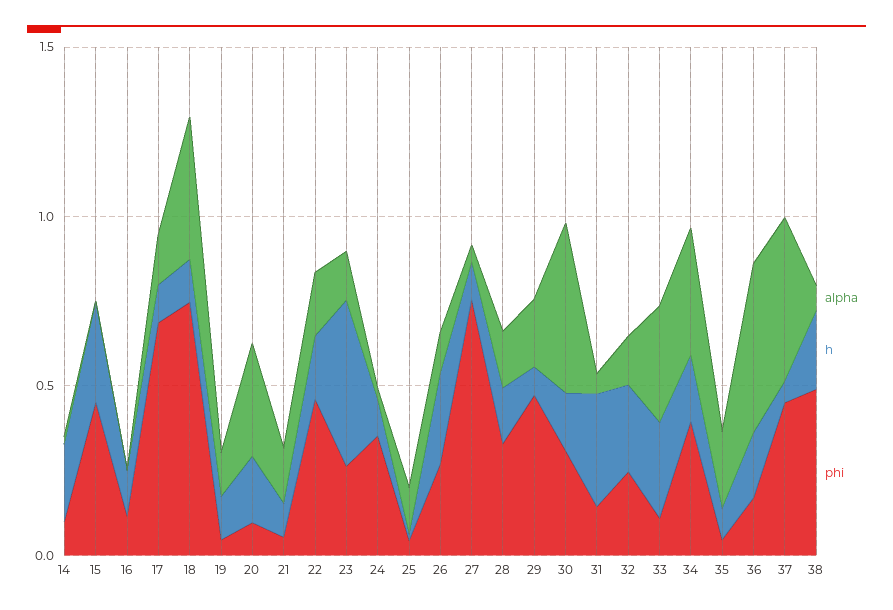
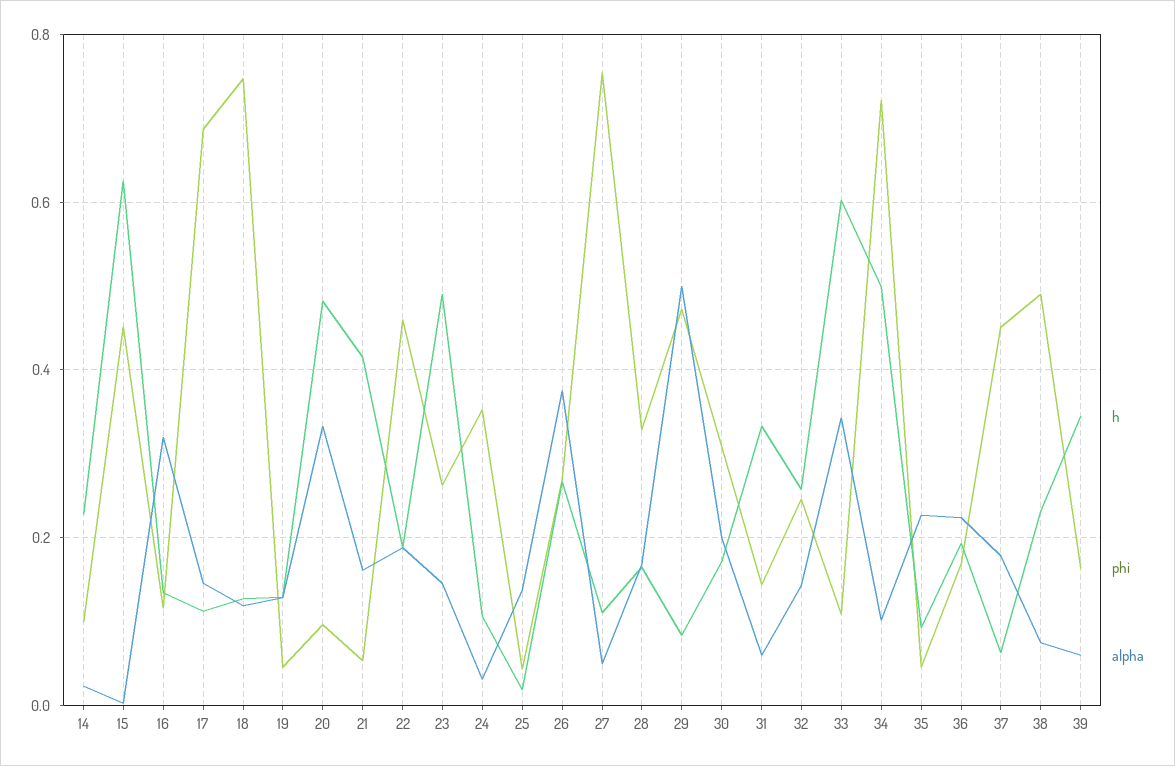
  {
    "alpha": {
      "14": 0.02,
      "15": 0,
-     "16": 0,
+     "16": 0.32,
      "17": 0.14,
-     "18": 0.4,
+     "18": 0.12,
      "19": 0.12,
      "20": 0.34,
      "21": 0.16,
      "22": 0.18,
      "23": 0.14,
      "24": 0.04,
      "25": 0.14,
-     "26": 0.1,
+     "26": 0.38,
      "27": 0.06,
      "28": 0.16,
-     "29": 0.2,
+     "29": 0.5,
-     "30": 0.5,
+     "30": 0.2,
      "31": 0.06,
      "32": 0.14,
      "33": 0.34,
-     "34": 0.4,
+     "34": 0.1,
      "35": 0.22,
-     "36": 0.5,
+     "36": 0.22,
-     "37": 0.5,
+     "37": 0.18,
-     "38": 0.08
+     "38": 0.08,
+     "39": 0.06
    },
    "h": {
      "14": 0.22,
-     "15": 0.3,
+     "15": 0.62,
      "16": 0.14,
      "17": 0.12,
      "18": 0.12,
      "19": 0.12,
-     "20": 0.2,
+     "20": 0.48,
-     "21": 0.1,
+     "21": 0.42,
      "22": 0.18,
      "23": 0.5,
      "24": 0.1,
      "25": 0.02,
      "26": 0.26,
      "27": 0.12,
      "28": 0.16,
      "29": 0.08,
      "30": 0.18,
      "31": 0.34,
      "32": 0.26,
-     "33": 0.3,
+     "33": 0.6,
-     "34": 0.2,
+     "34": 0.5,
      "35": 0.1,
      "36": 0.2,
      "37": 0.06,
-     "38": 0.24
+     "38": 0.24,
+     "39": 0.34
    },
    "phi": {
      "14": 0.1,
      "15": 0.46,
      "16": 0.12,
      "17": 0.68,
      "18": 0.74,
      "19": 0.04,
      "20": 0.1,
      "21": 0.06,
      "22": 0.46,
      "23": 0.26,
      "24": 0.36,
      "25": 0.04,
      "26": 0.26,
      "27": 0.76,
      "28": 0.32,
      "29": 0.48,
      "30": 0.3,
      "31": 0.14,
      "32": 0.24,
      "33": 0.1,
-     "34": 0.4,
+     "34": 0.72,
      "35": 0.04,
      "36": 0.16,
      "37": 0.46,
-     "38": 0.48
+     "38": 0.48,
+     "39": 0.16
    }
  }

